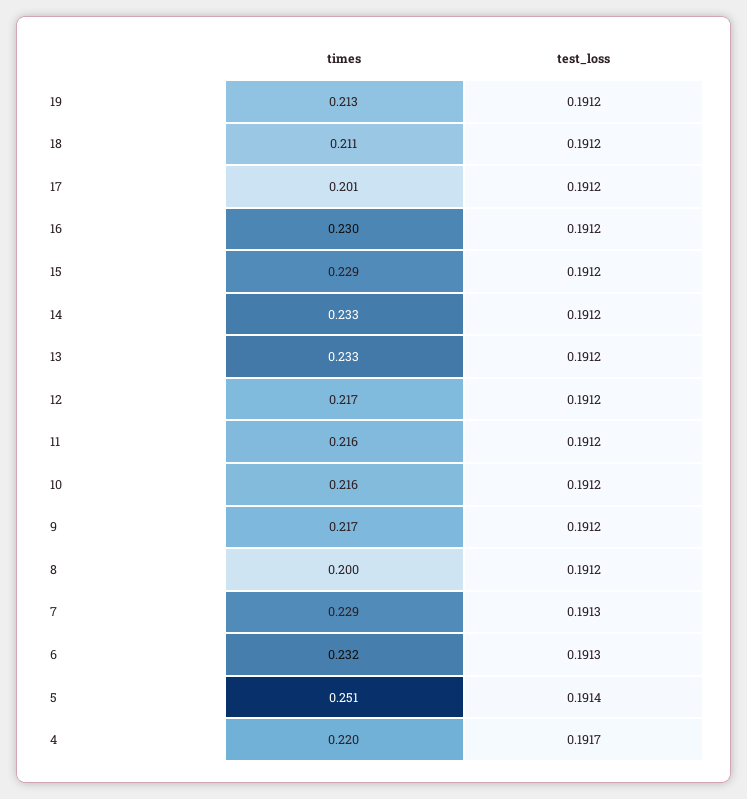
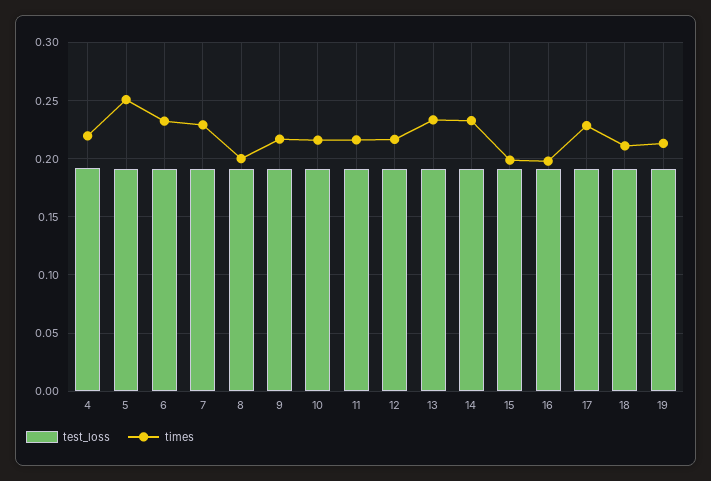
  {
    "times": {
      "19": 0.213,
      "18": 0.211,
-     "17": 0.201,
+     "17": 0.23,
-     "16": 0.23,
+     "16": 0.2,
-     "15": 0.229,
+     "15": 0.2,
      "14": 0.233,
      "13": 0.233,
      "12": 0.217,
      "11": 0.216,
      "10": 0.216,
      "9": 0.217,
      "8": 0.2,
      "7": 0.229,
      "6": 0.232,
      "5": 0.251,
      "4": 0.22
    },
    "test_loss": {
      "19": 0.1912,
      "18": 0.1912,
      "17": 0.1912,
      "16": 0.1912,
      "15": 0.1912,
      "14": 0.1912,
      "13": 0.1912,
      "12": 0.1912,
      "11": 0.1912,
      "10": 0.1912,
      "9": 0.1912,
      "8": 0.1912,
      "7": 0.1913,
      "6": 0.1913,
      "5": 0.1914,
      "4": 0.1917
    }
  }

